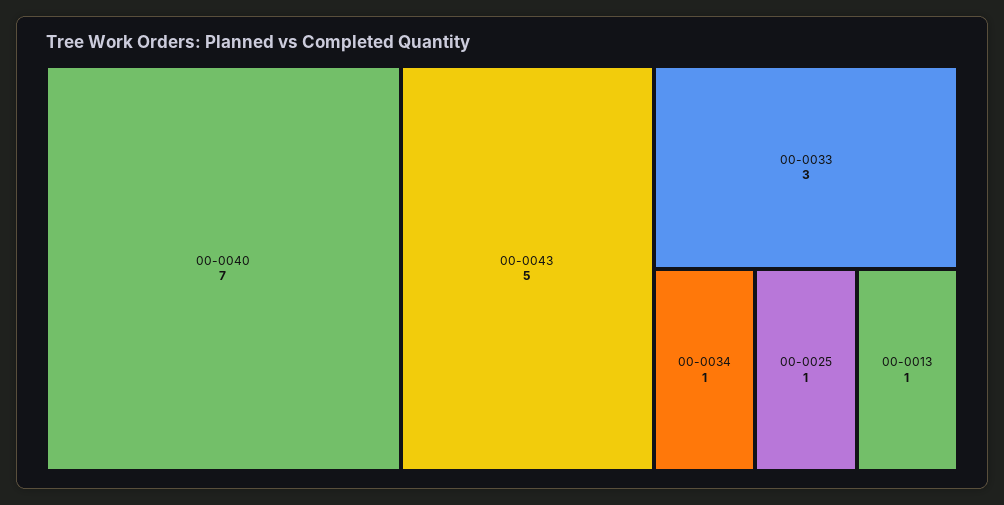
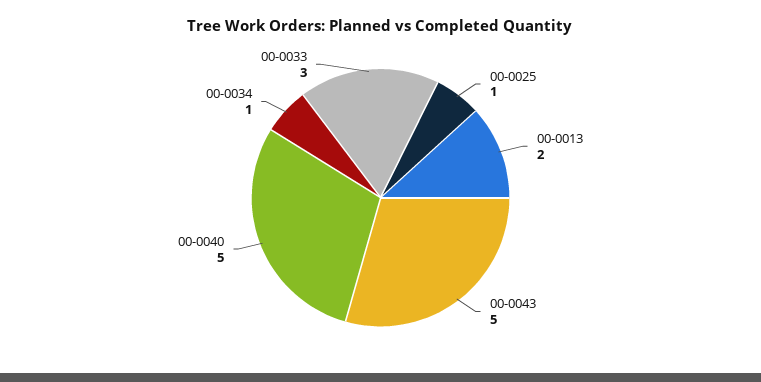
  {
-   "00-0040": 7,
+   "00-0040": 5,
    "00-0043": 5,
    "00-0033": 3,
    "00-0034": 1,
    "00-0025": 1,
-   "00-0013": 1
+   "00-0013": 2
  }

